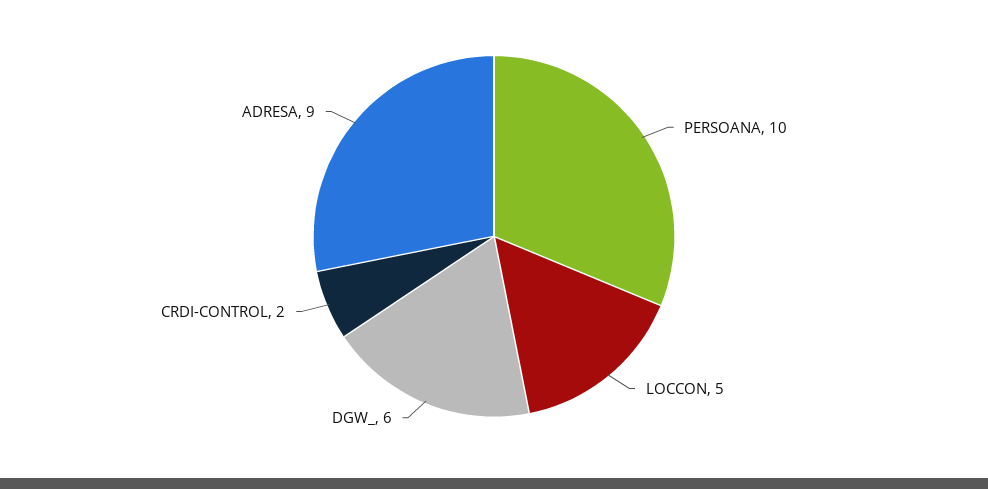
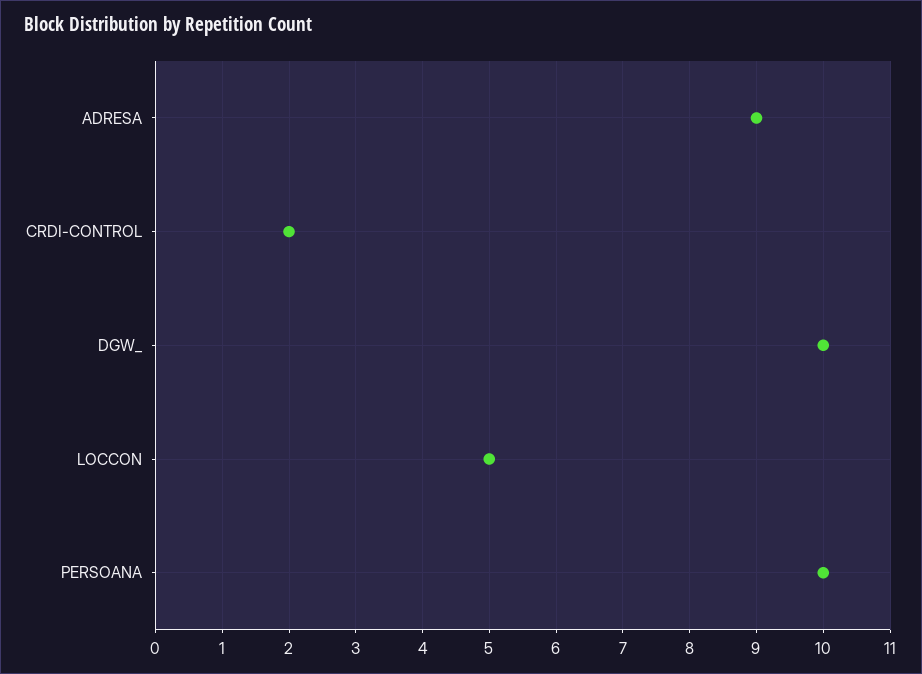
  {
    "PERSOANA": 10,
    "LOCCON": 5,
-   "DGW_": 6,
+   "DGW_": 10,
    "CRDI-CONTROL": 2,
    "ADRESA": 9
  }

